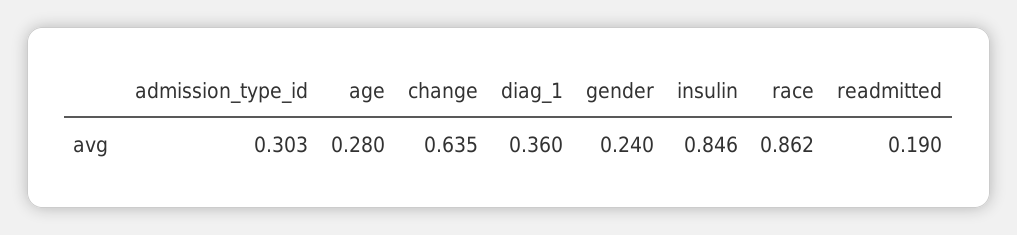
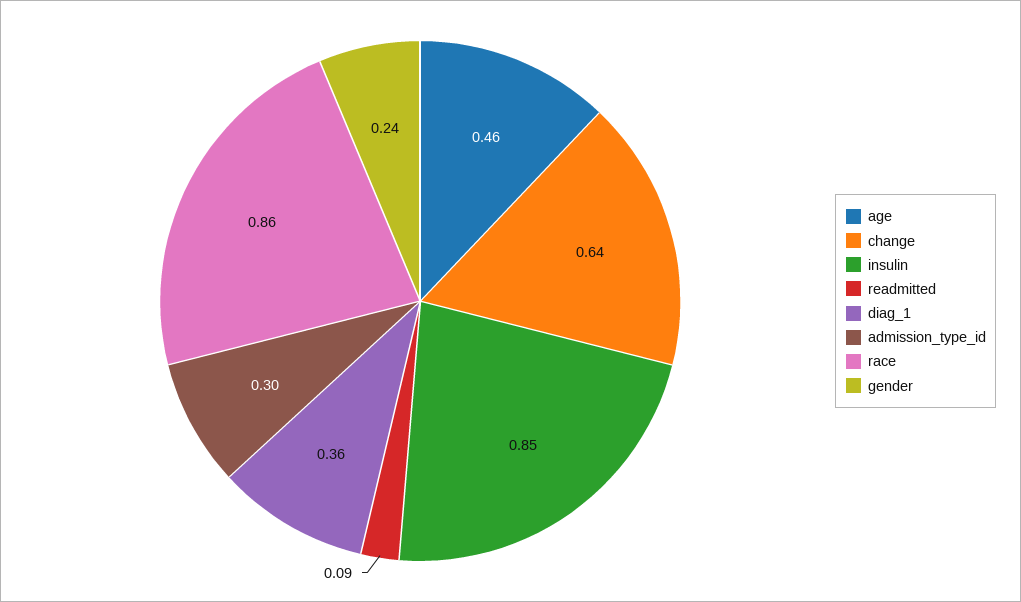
  {
    "admission_type_id": 0.303,
-   "age": 0.28,
+   "age": 0.46,
    "change": 0.635,
    "diag_1": 0.36,
    "gender": 0.24,
    "insulin": 0.846,
    "race": 0.862,
-   "readmitted": 0.19
+   "readmitted": 0.09
  }

